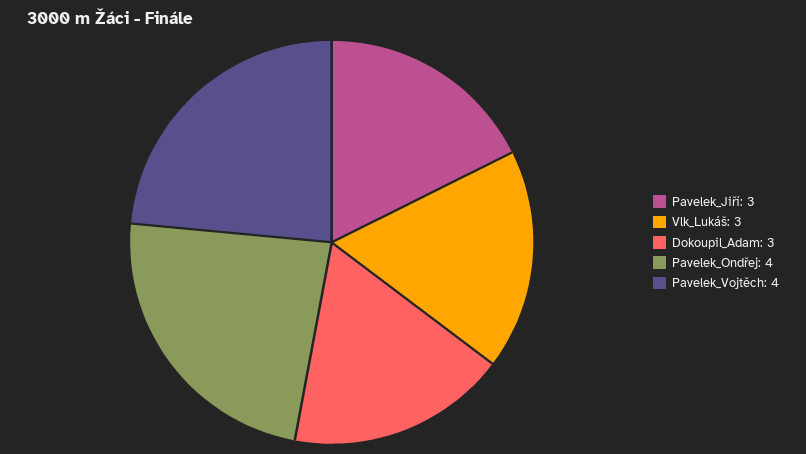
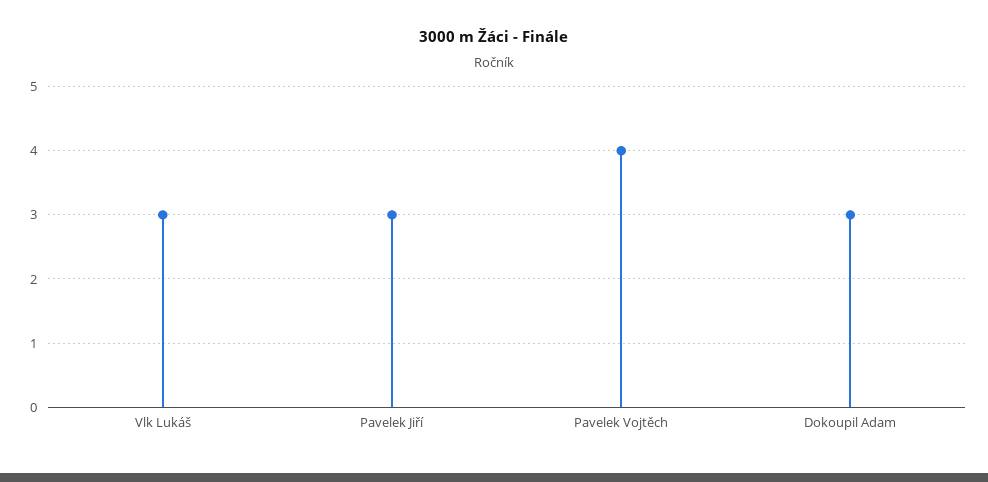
  {
    "Pavelek_Jiří": 3,
    "Vlk_Lukáš": 3,
    "Dokoupil_Adam": 3,
-   "Pavelek_Ondřej": 4,
    "Pavelek_Vojtěch": 4
  }

